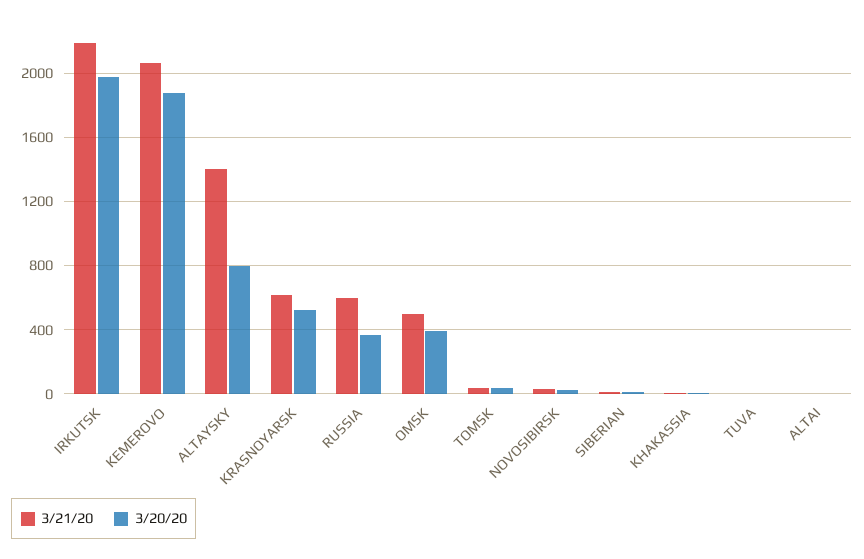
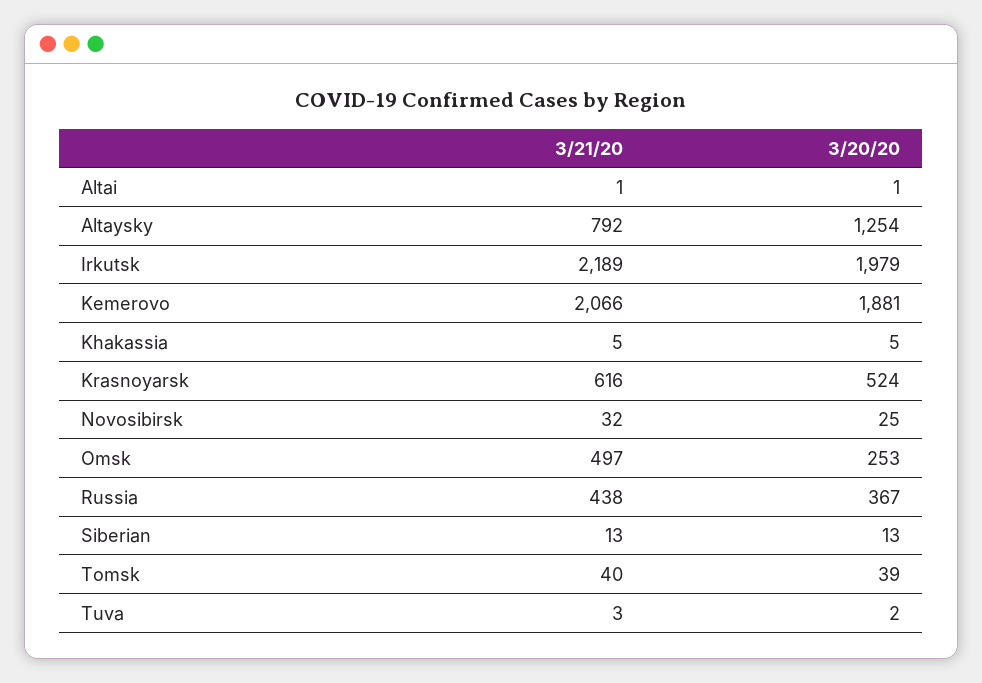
  {
    "3/21/20": {
      "IRKUTSK": 2189,
      "KEMEROVO": 2066,
-     "ALTAYSKY": 1400,
+     "ALTAYSKY": 792,
      "KRASNOYARSK": 616,
-     "RUSSIA": 600,
+     "RUSSIA": 438,
      "OMSK": 497,
      "TOMSK": 40,
      "NOVOSIBIRSK": 32,
      "SIBERIAN": 13,
      "KHAKASSIA": 5,
      "TUVA": 3,
      "ALTAI": 1
    },
    "3/20/20": {
      "IRKUTSK": 1979,
      "KEMEROVO": 1881,
-     "ALTAYSKY": 800,
+     "ALTAYSKY": 1254,
      "KRASNOYARSK": 524,
      "RUSSIA": 367,
-     "OMSK": 400,
+     "OMSK": 253,
      "TOMSK": 39,
      "NOVOSIBIRSK": 25,
      "SIBERIAN": 13,
      "KHAKASSIA": 5,
      "TUVA": 2,
      "ALTAI": 1
    }
  }

